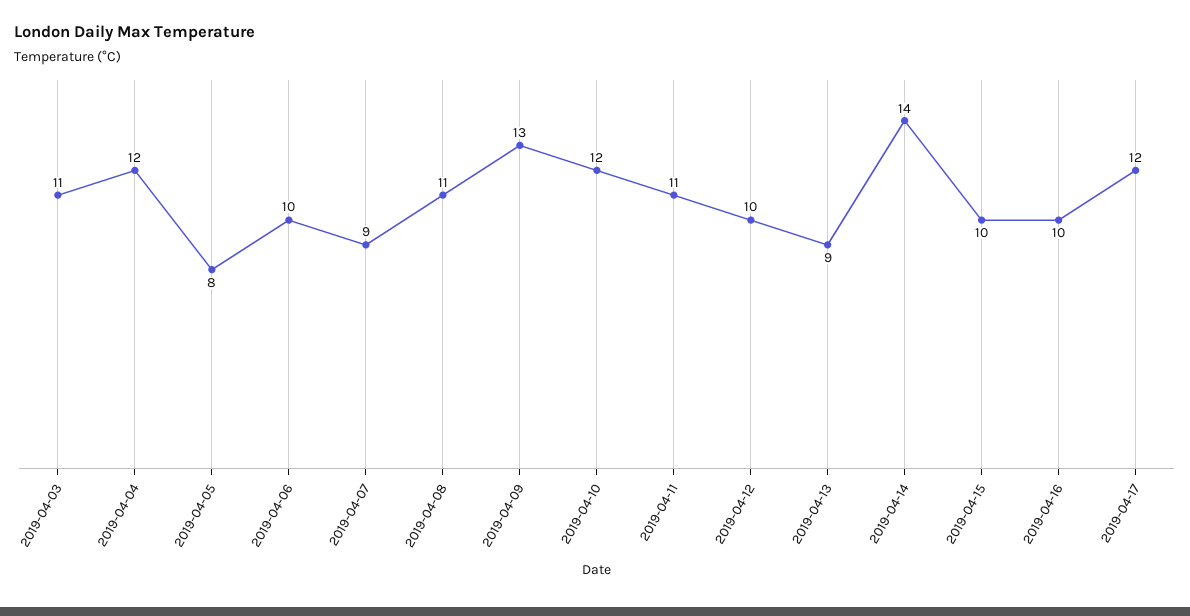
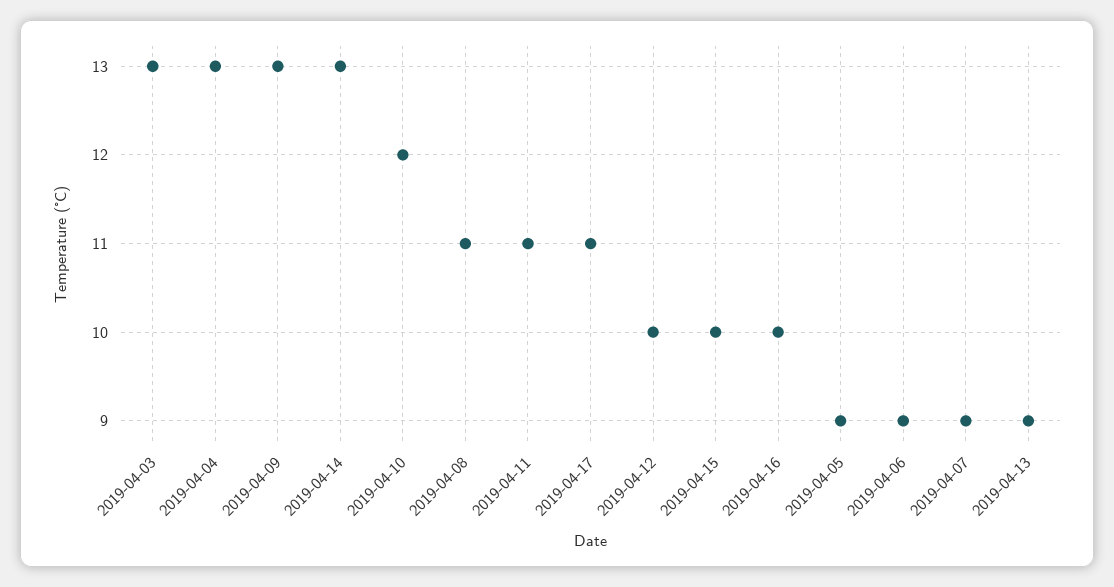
  {
-   "2019-04-03": 11,
+   "2019-04-03": 13,
-   "2019-04-04": 12,
+   "2019-04-04": 13,
-   "2019-04-05": 8,
+   "2019-04-05": 9,
-   "2019-04-06": 10,
+   "2019-04-06": 9,
    "2019-04-07": 9,
    "2019-04-08": 11,
    "2019-04-09": 13,
    "2019-04-10": 12,
    "2019-04-11": 11,
    "2019-04-12": 10,
    "2019-04-13": 9,
-   "2019-04-14": 14,
+   "2019-04-14": 13,
    "2019-04-15": 10,
    "2019-04-16": 10,
-   "2019-04-17": 12
+   "2019-04-17": 11
  }

